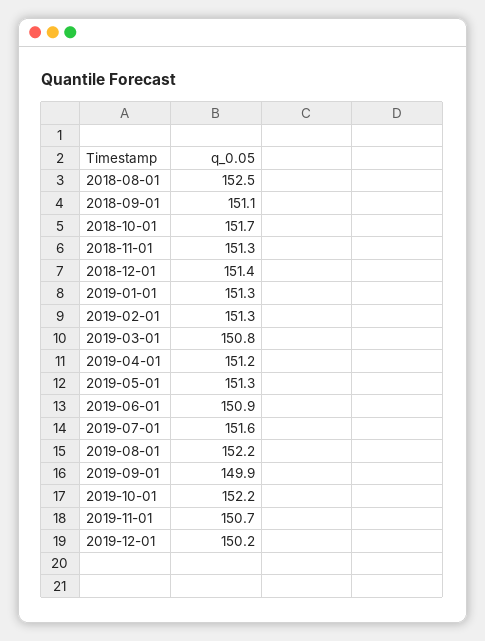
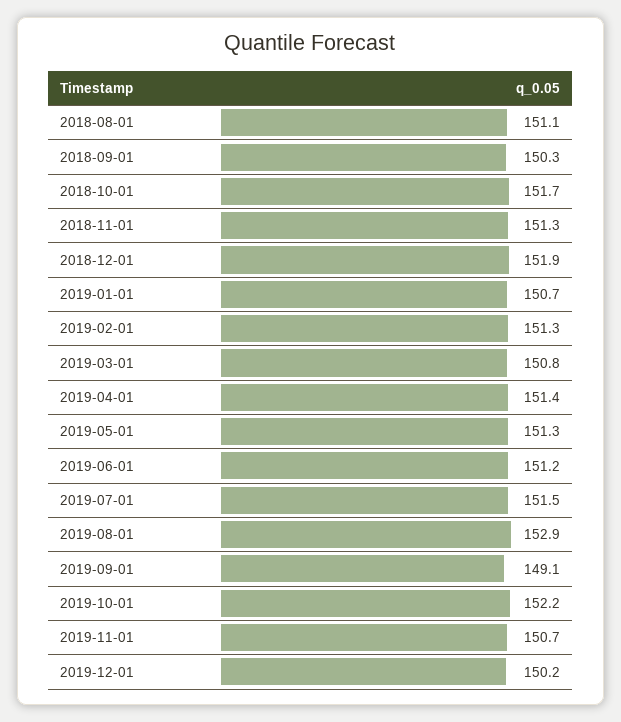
  {
-   "2018-08-01": 152.5,
+   "2018-08-01": 151.1,
-   "2018-09-01": 151.1,
+   "2018-09-01": 150.3,
    "2018-10-01": 151.7,
    "2018-11-01": 151.3,
-   "2018-12-01": 151.4,
+   "2018-12-01": 151.9,
-   "2019-01-01": 151.3,
+   "2019-01-01": 150.7,
    "2019-02-01": 151.3,
    "2019-03-01": 150.8,
-   "2019-04-01": 151.2,
+   "2019-04-01": 151.4,
    "2019-05-01": 151.3,
-   "2019-06-01": 150.9,
+   "2019-06-01": 151.2,
-   "2019-07-01": 151.6,
+   "2019-07-01": 151.5,
-   "2019-08-01": 152.2,
+   "2019-08-01": 152.9,
-   "2019-09-01": 149.9,
+   "2019-09-01": 149.1,
    "2019-10-01": 152.2,
    "2019-11-01": 150.7,
    "2019-12-01": 150.2
  }

